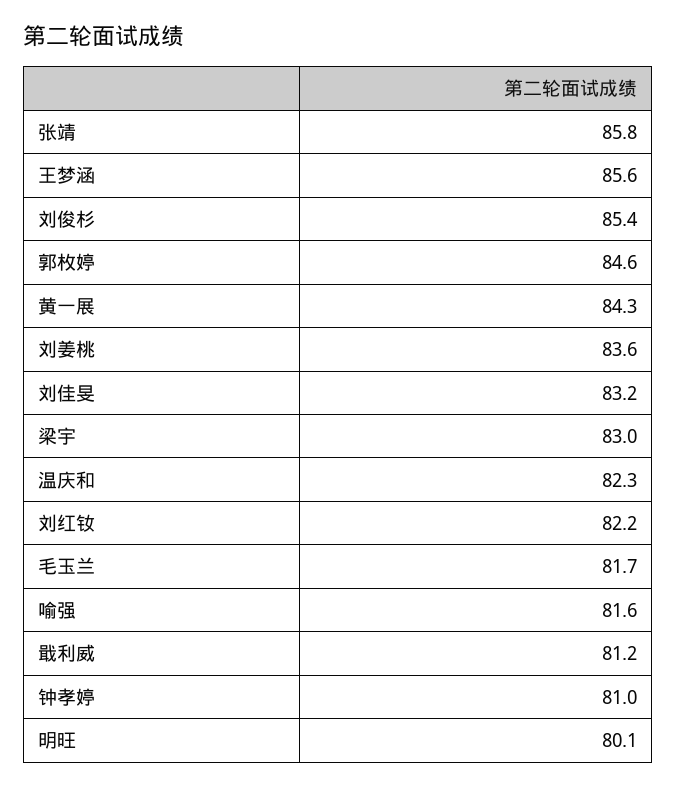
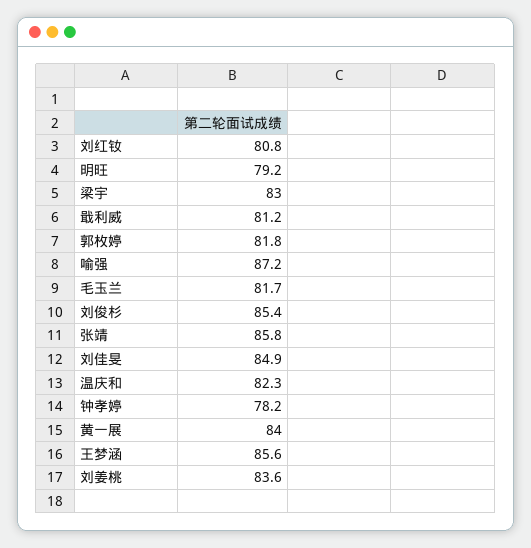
  {
    "张靖": 85.8,
    "王梦涵": 85.6,
    "刘俊杉": 85.4,
-   "郭枚婷": 84.6,
+   "郭枚婷": 81.8,
-   "黄一展": 84.3,
+   "黄一展": 84,
    "刘姜桃": 83.6,
-   "刘佳旻": 83.2,
+   "刘佳旻": 84.9,
    "梁宇": 83,
    "温庆和": 82.3,
-   "刘红钕": 82.2,
+   "刘红钕": 80.8,
    "毛玉兰": 81.7,
-   "喻强": 81.6,
+   "喻强": 87.2,
    "戢利威": 81.2,
-   "钟孝婷": 81,
+   "钟孝婷": 78.2,
-   "明旺": 80.1
+   "明旺": 79.2
  }

